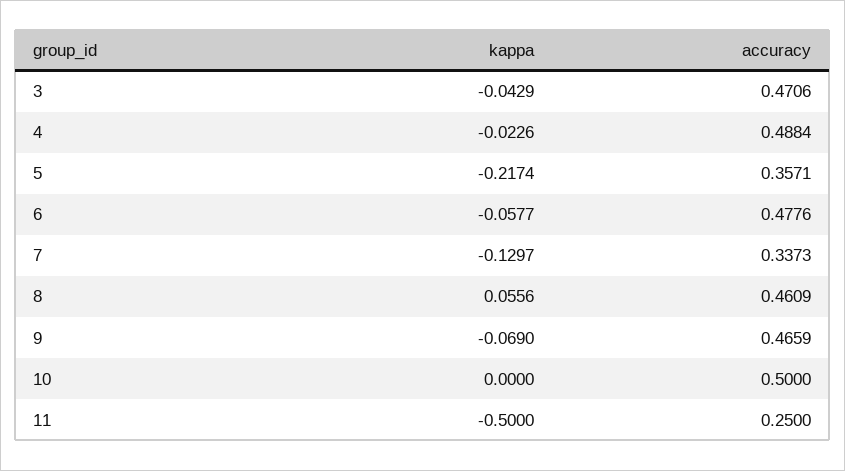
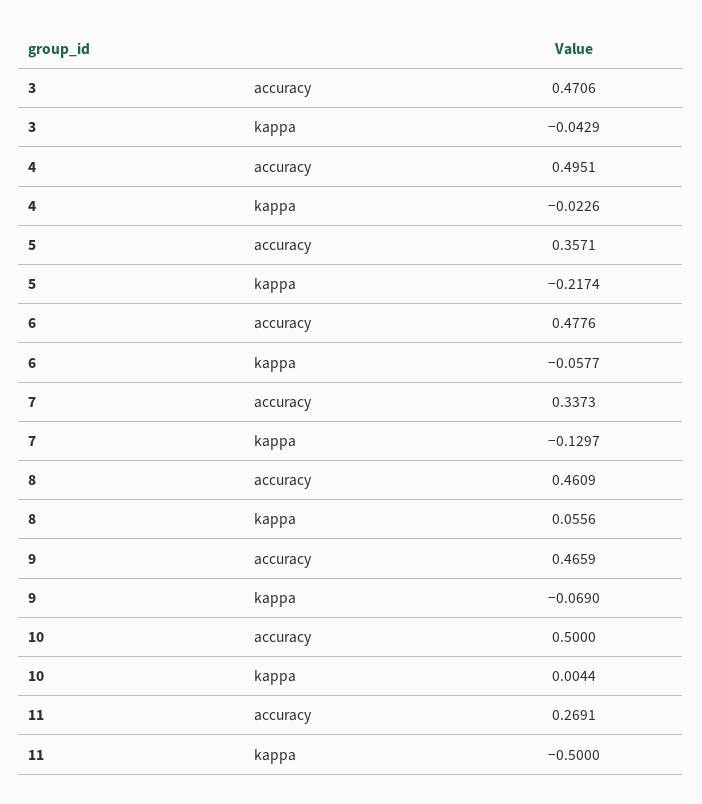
  {
    "kappa": {
      "3": -0.0429,
      "4": -0.0226,
      "5": -0.2174,
      "6": -0.0577,
      "7": -0.1297,
      "8": 0.0556,
      "9": -0.069,
-     "10": 0,
+     "10": 0.0044,
      "11": -0.5
    },
    "accuracy": {
      "3": 0.4706,
-     "4": 0.4884,
+     "4": 0.4951,
      "5": 0.3571,
      "6": 0.4776,
      "7": 0.3373,
      "8": 0.4609,
      "9": 0.4659,
      "10": 0.5,
-     "11": 0.25
+     "11": 0.2691
    }
  }

